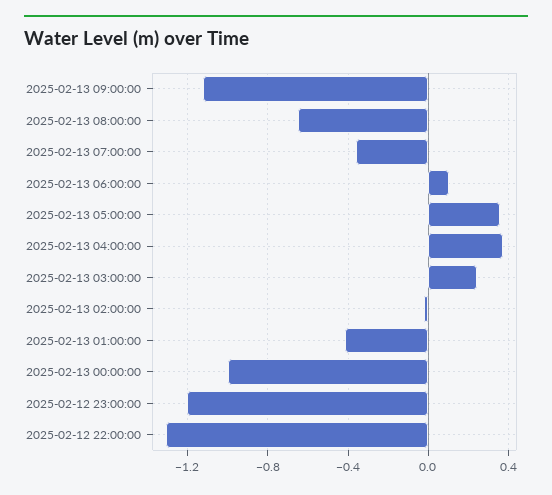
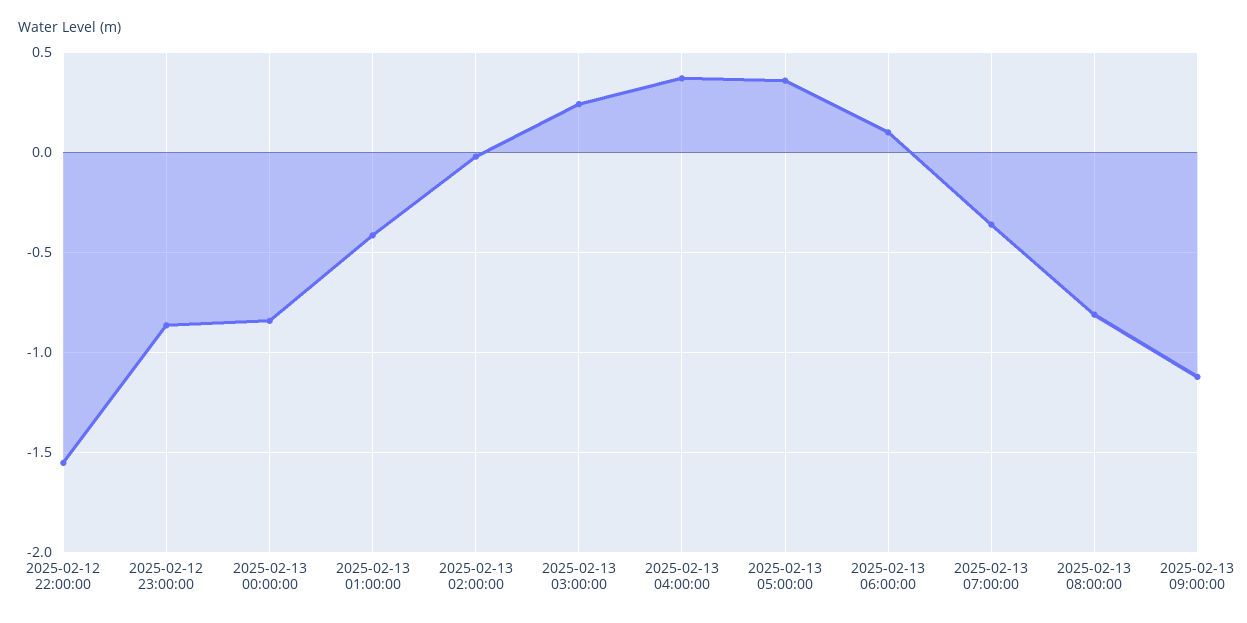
  {
    "2025-02-13 09:00:00": -1.1,
-   "2025-02-13 08:00:00": -0.65,
+   "2025-02-13 08:00:00": -0.8,
    "2025-02-13 07:00:00": -0.35,
    "2025-02-13 06:00:00": 0.1,
    "2025-02-13 05:00:00": 0.35,
    "2025-02-13 04:00:00": 0.35,
    "2025-02-13 03:00:00": 0.25,
    "2025-02-13 02:00:00": 0,
    "2025-02-13 01:00:00": -0.4,
-   "2025-02-13 00:00:00": -1,
+   "2025-02-13 00:00:00": -0.85,
-   "2025-02-12 23:00:00": -1.2,
+   "2025-02-12 23:00:00": -0.85,
-   "2025-02-12 22:00:00": -1.3
+   "2025-02-12 22:00:00": -1.55
  }

